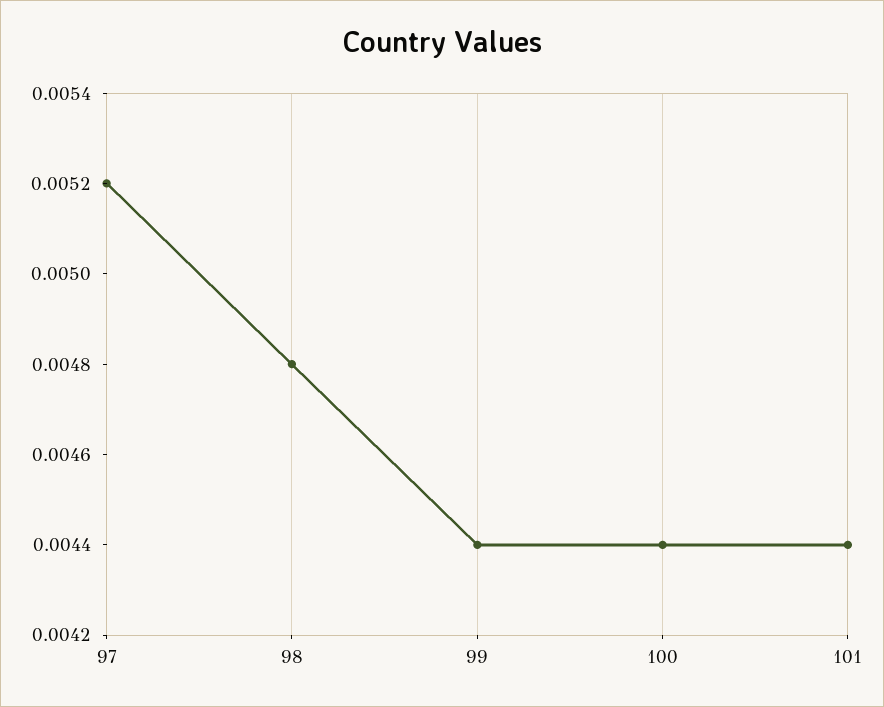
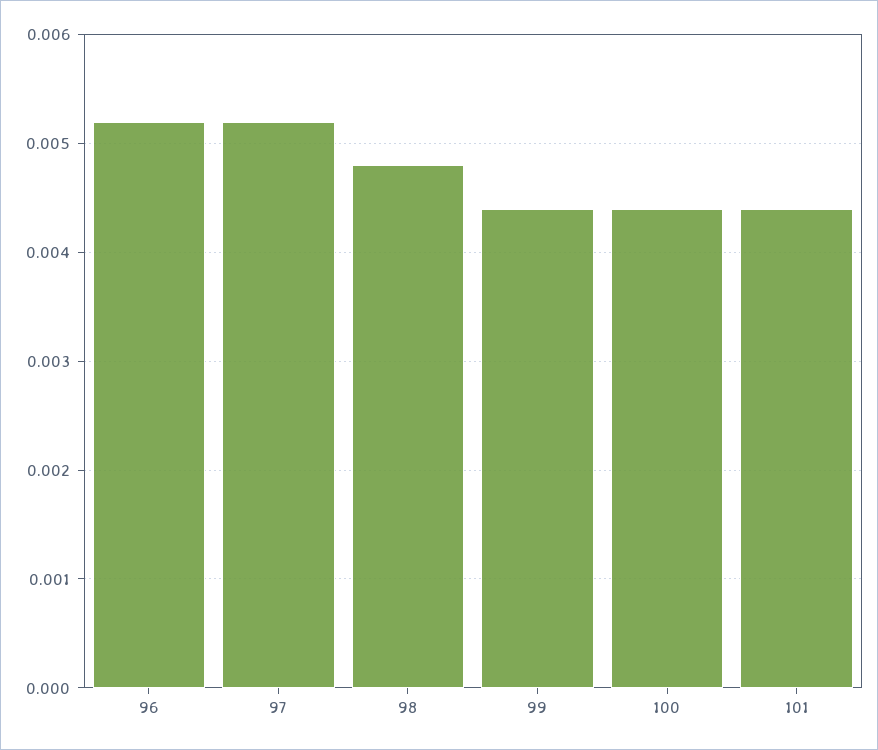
  {
    "97": 0.0052,
    "98": 0.0048,
    "99": 0.0044,
    "100": 0.0044,
-   "101": 0.0044
+   "101": 0.0044,
+   "96": 0.0052
  }

